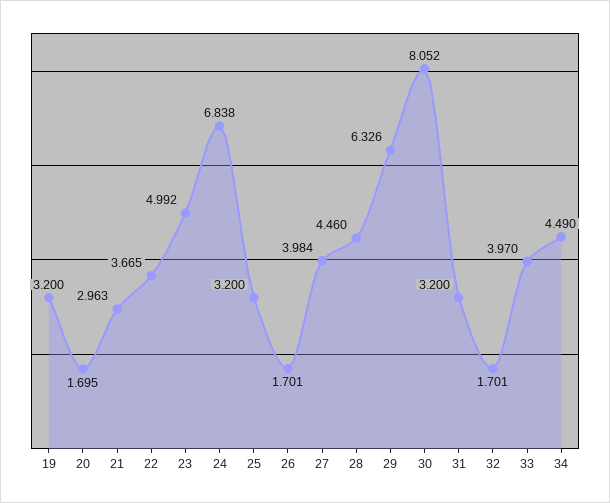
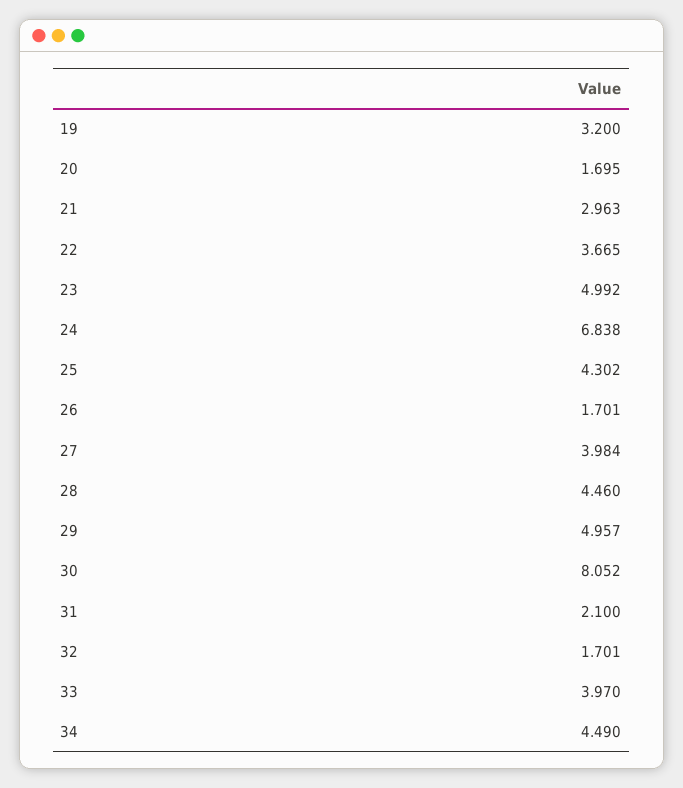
  {
    "19": 3.2,
    "20": 1.695,
    "21": 2.963,
    "22": 3.665,
    "23": 4.992,
    "24": 6.838,
-   "25": 3.2,
+   "25": 4.302,
    "26": 1.701,
    "27": 3.984,
    "28": 4.46,
-   "29": 6.326,
+   "29": 4.957,
    "30": 8.052,
-   "31": 3.2,
+   "31": 2.1,
    "32": 1.701,
    "33": 3.97,
    "34": 4.49
  }

